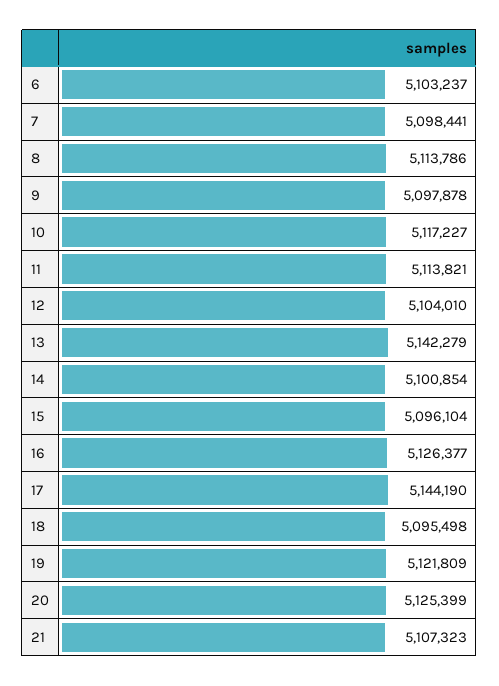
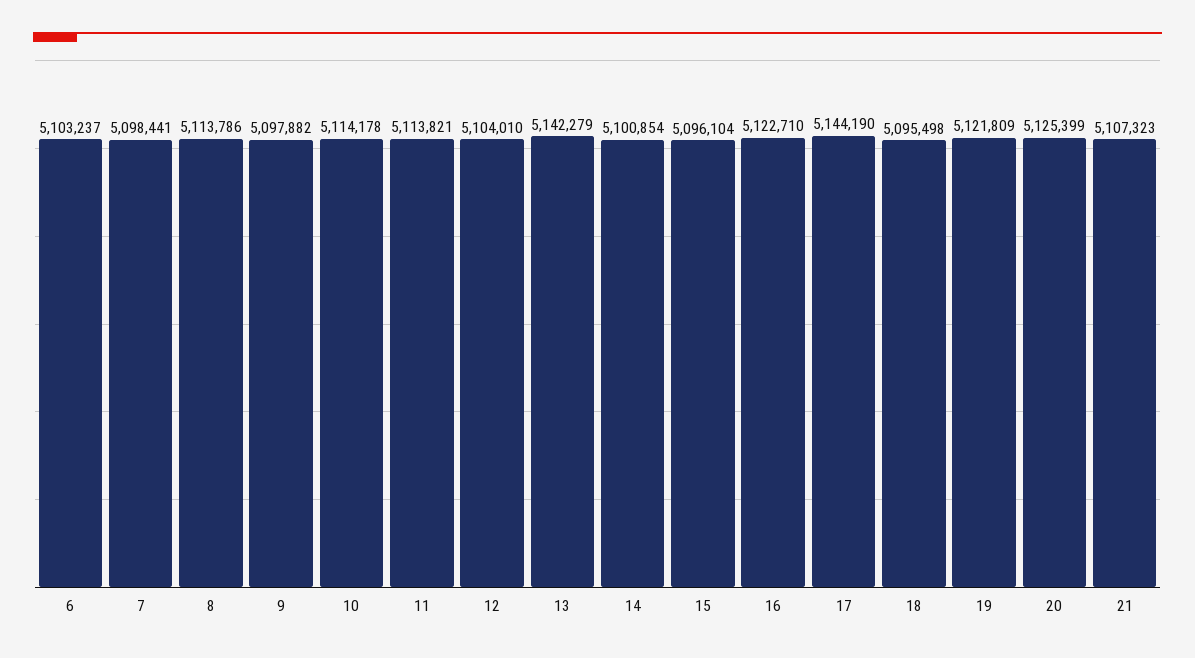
  {
    "6": 5103237,
    "7": 5098441,
    "8": 5113786,
-   "9": 5097878,
+   "9": 5097882,
-   "10": 5117227,
+   "10": 5114178,
    "11": 5113821,
    "12": 5104010,
    "13": 5142279,
    "14": 5100854,
    "15": 5096104,
-   "16": 5126377,
+   "16": 5122710,
    "17": 5144190,
    "18": 5095498,
    "19": 5121809,
    "20": 5125399,
    "21": 5107323
  }

